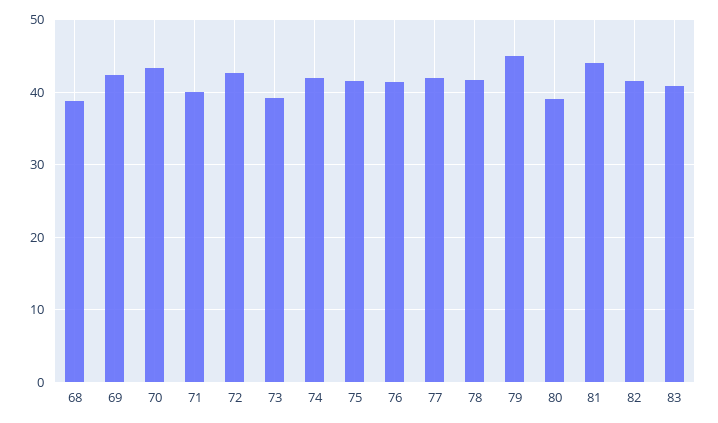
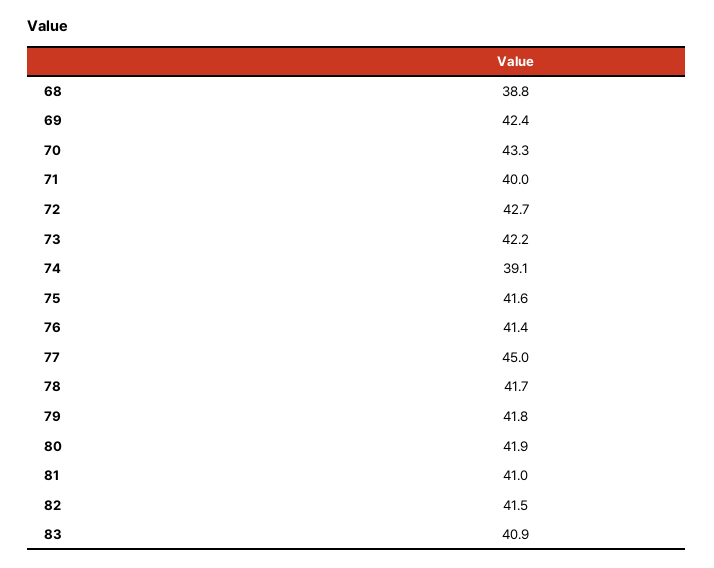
  {
    "68": 38.8,
    "69": 42.4,
    "70": 43.3,
    "71": 40,
    "72": 42.7,
-   "73": 39,
+   "73": 42.2,
-   "74": 42,
+   "74": 39.1,
    "75": 41.6,
    "76": 41.4,
-   "77": 42,
+   "77": 45,
    "78": 41.7,
-   "79": 45,
+   "79": 41.8,
-   "80": 39,
+   "80": 41.9,
-   "81": 44,
+   "81": 41,
    "82": 41.5,
    "83": 40.9
  }

